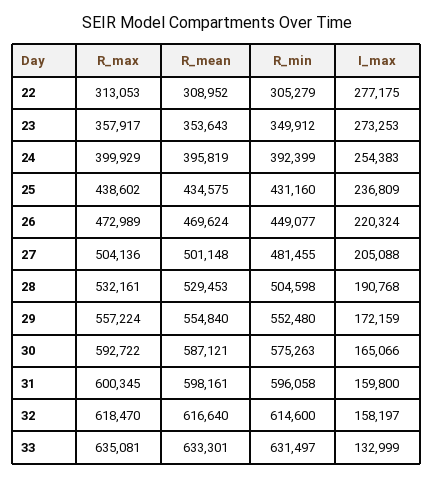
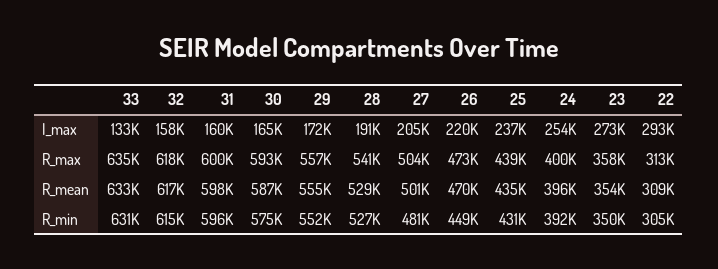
  {
    "R_max": {
      "22": 313053,
      "23": 357917,
      "24": 399929,
      "25": 438602,
      "26": 472989,
      "27": 504136,
-     "28": 532161,
+     "28": 541000,
      "29": 557224,
      "30": 592722,
      "31": 600345,
      "32": 618470,
      "33": 635081
    },
    "R_mean": {
      "22": 308952,
      "23": 353643,
      "24": 395819,
      "25": 434575,
      "26": 469624,
      "27": 501148,
      "28": 529453,
      "29": 554840,
      "30": 587121,
      "31": 598161,
      "32": 616640,
      "33": 633301
    },
    "R_min": {
      "22": 305279,
      "23": 349912,
      "24": 392399,
      "25": 431160,
      "26": 449077,
      "27": 481455,
-     "28": 504598,
+     "28": 527000,
      "29": 552480,
      "30": 575263,
      "31": 596058,
      "32": 614600,
      "33": 631497
    },
    "I_max": {
-     "22": 277175,
+     "22": 293000,
      "23": 273253,
      "24": 254383,
      "25": 236809,
      "26": 220324,
      "27": 205088,
      "28": 190768,
      "29": 172159,
      "30": 165066,
      "31": 159800,
      "32": 158197,
      "33": 132999
    }
  }

